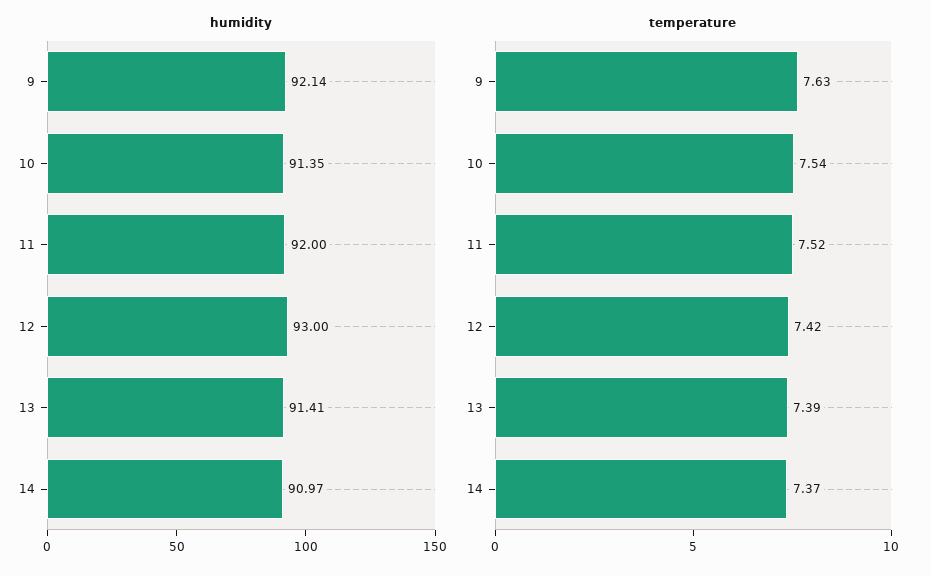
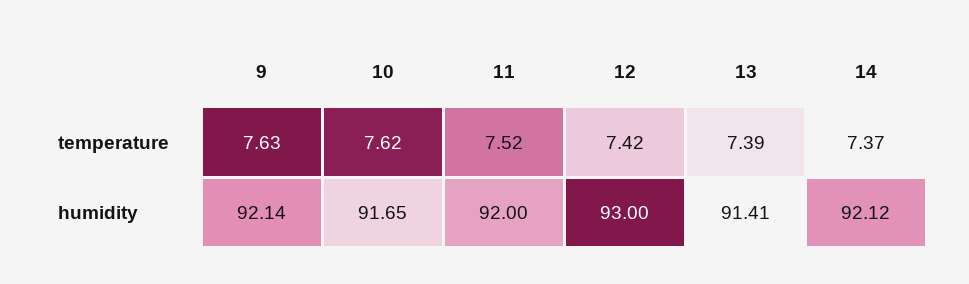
  {
    "humidity": {
      "9": 92.14,
-     "10": 91.35,
+     "10": 91.65,
      "11": 92,
      "12": 93,
      "13": 91.41,
-     "14": 90.97
+     "14": 92.12
    },
    "temperature": {
      "9": 7.63,
-     "10": 7.54,
+     "10": 7.62,
      "11": 7.52,
      "12": 7.42,
      "13": 7.39,
      "14": 7.37
    }
  }

